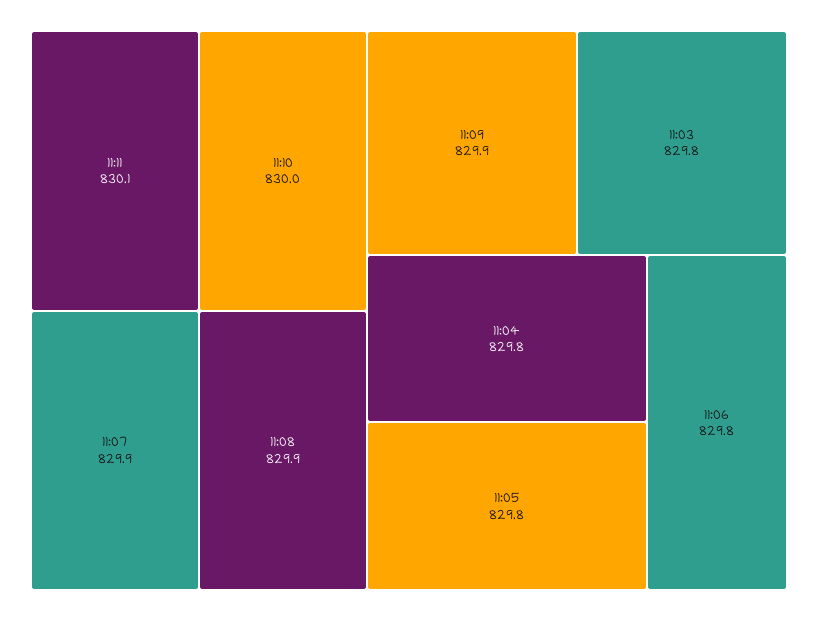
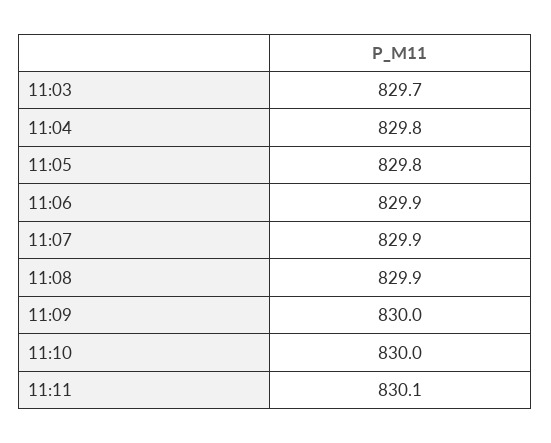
  {
    "11:11": 830.1,
    "11:10": 830,
    "11:07": 829.9,
    "11:08": 829.9,
-   "11:09": 829.9,
+   "11:09": 830,
-   "11:03": 829.8,
+   "11:03": 829.7,
    "11:04": 829.8,
    "11:05": 829.8,
-   "11:06": 829.8
+   "11:06": 829.9
  }

